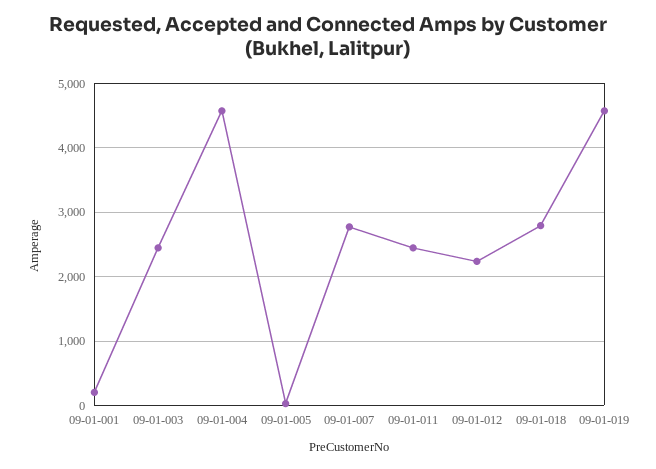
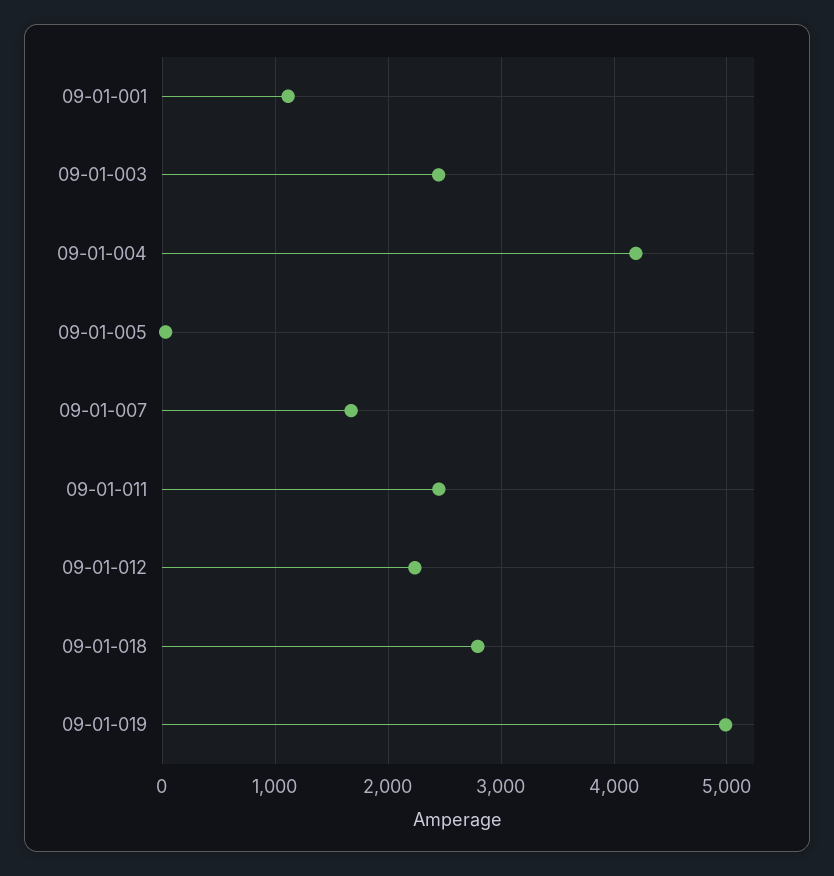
  {
-   "09-01-001": 200,
+   "09-01-001": 1100,
    "09-01-003": 2400,
-   "09-01-004": 4600,
+   "09-01-004": 4200,
    "09-01-005": 0,
-   "09-01-007": 2800,
+   "09-01-007": 1700,
    "09-01-011": 2400,
    "09-01-012": 2200,
    "09-01-018": 2800,
-   "09-01-019": 4600
+   "09-01-019": 5000
  }

